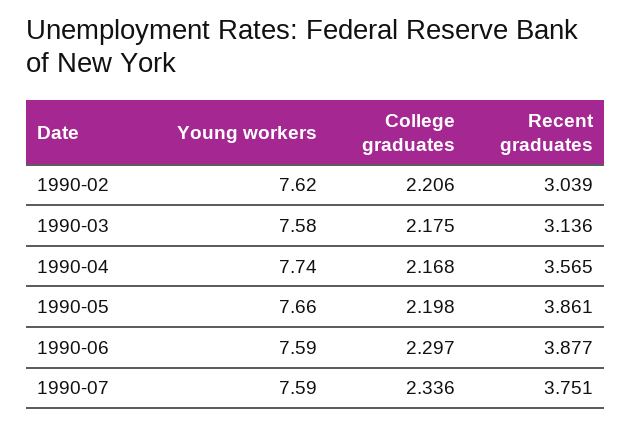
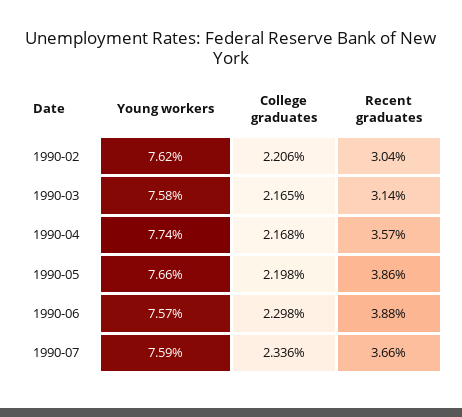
  {
    "Young workers": {
      "1990-02": 7.62,
      "1990-03": 7.58,
      "1990-04": 7.74,
      "1990-05": 7.66,
-     "1990-06": 7.59,
+     "1990-06": 7.57,
      "1990-07": 7.59
    },
    "College graduates": {
      "1990-02": 2.206,
-     "1990-03": 2.175,
+     "1990-03": 2.165,
      "1990-04": 2.168,
      "1990-05": 2.198,
-     "1990-06": 2.297,
+     "1990-06": 2.298,
      "1990-07": 2.336
    },
    "Recent graduates": {
      "1990-02": 3.039,
      "1990-03": 3.136,
      "1990-04": 3.565,
      "1990-05": 3.861,
      "1990-06": 3.877,
-     "1990-07": 3.751
+     "1990-07": 3.66
    }
  }

